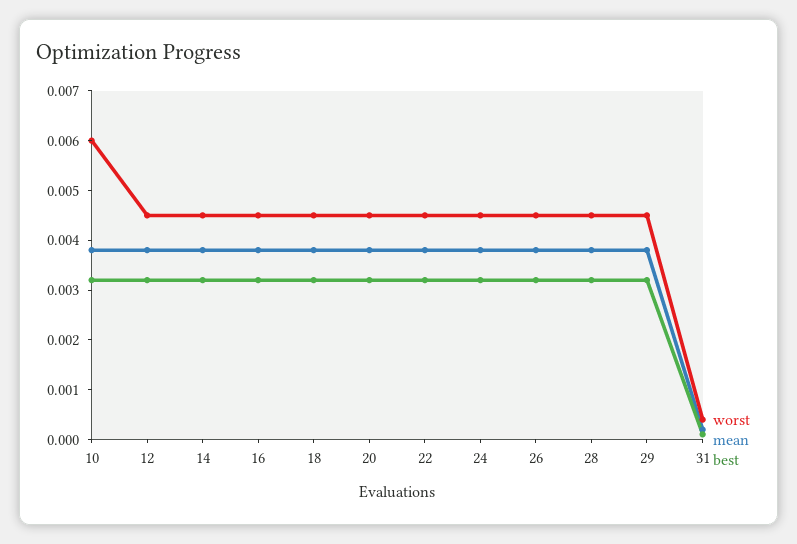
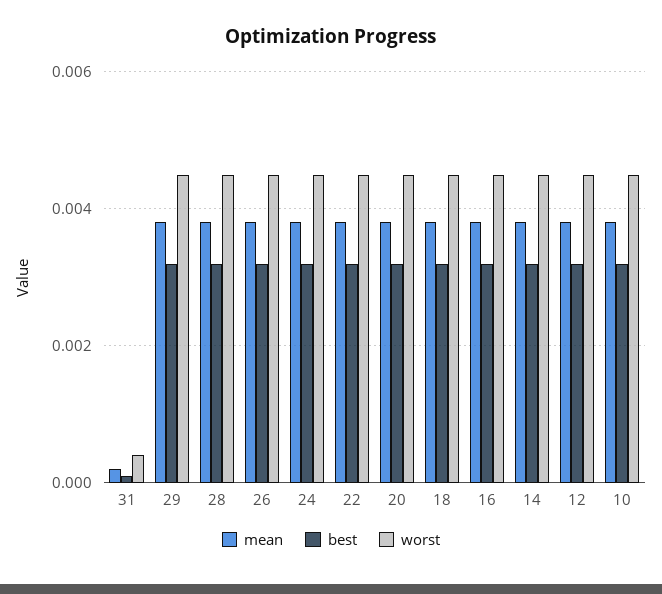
  {
    "worst": {
-     "10": 0.006,
+     "10": 0.0045,
      "12": 0.0045,
      "14": 0.0045,
      "16": 0.0045,
      "18": 0.0045,
      "20": 0.0045,
      "22": 0.0045,
      "24": 0.0045,
      "26": 0.0045,
      "28": 0.0045,
      "29": 0.0045,
      "31": 0.0005
    },
    "mean": {
      "10": 0.004,
      "12": 0.004,
      "14": 0.004,
      "16": 0.004,
      "18": 0.004,
      "20": 0.004,
      "22": 0.004,
      "24": 0.004,
      "26": 0.004,
      "28": 0.004,
      "29": 0.004,
      "31": 0
    },
    "best": {
      "10": 0.003,
      "12": 0.003,
      "14": 0.003,
      "16": 0.003,
      "18": 0.003,
      "20": 0.003,
      "22": 0.003,
      "24": 0.003,
      "26": 0.003,
      "28": 0.003,
      "29": 0.003,
      "31": 0
    }
  }

